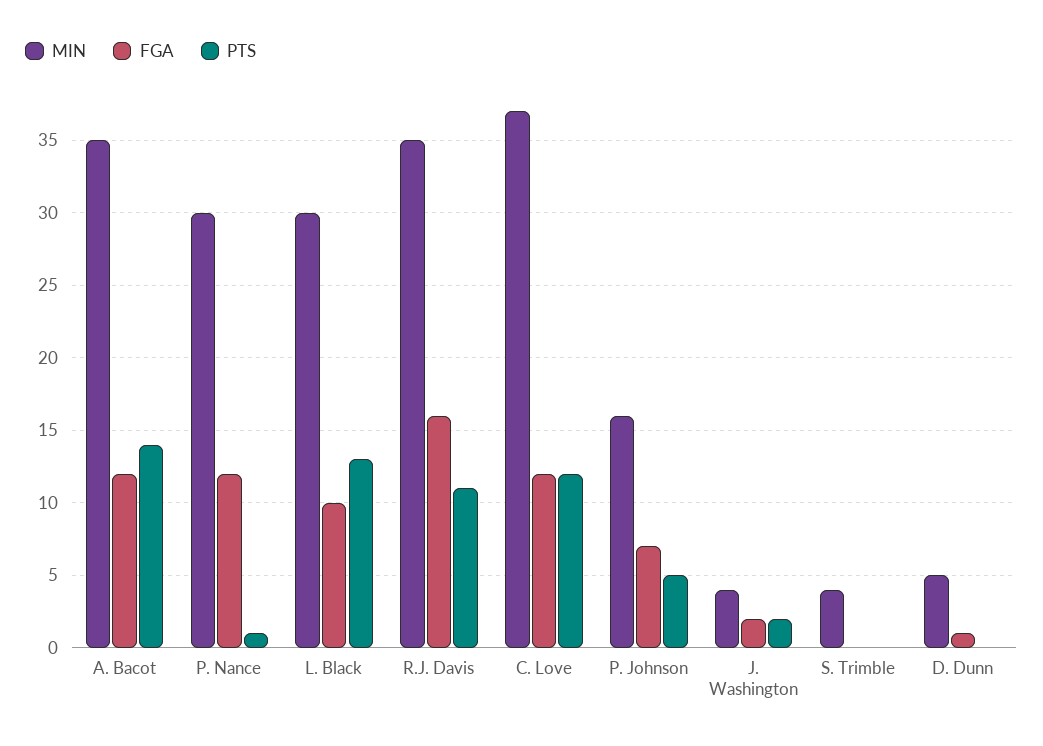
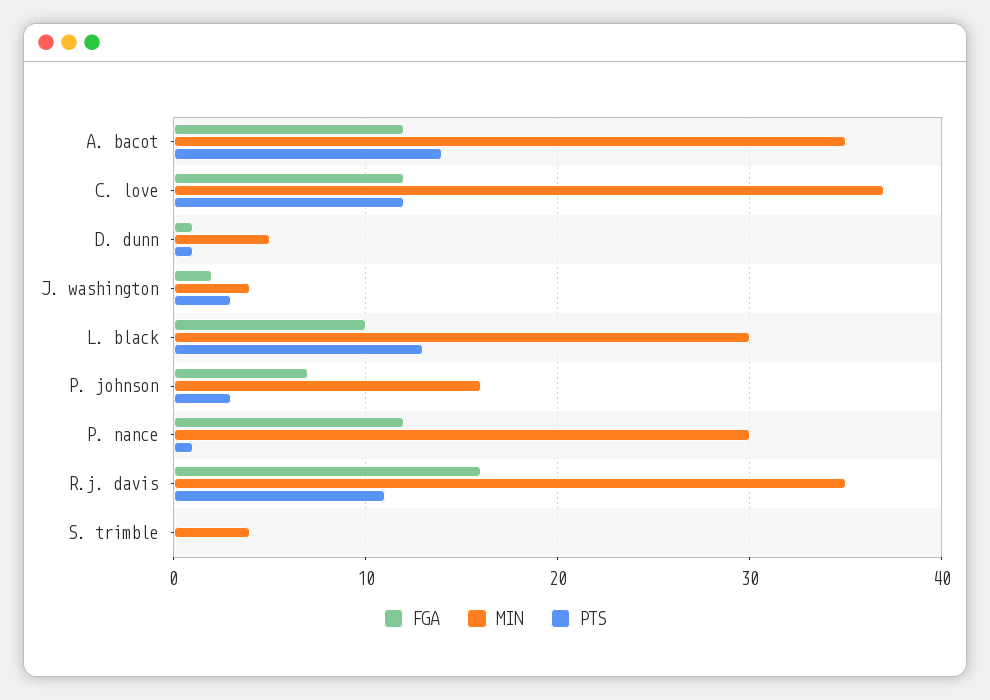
  {
    "MIN": {
      "A. Bacot": 35,
      "P. Nance": 30,
      "L. Black": 30,
      "R.J. Davis": 35,
      "C. Love": 37,
      "P. Johnson": 16,
      "J. Washington": 4,
      "S. Trimble": 4,
      "D. Dunn": 5
    },
    "FGA": {
      "A. Bacot": 12,
      "P. Nance": 12,
      "L. Black": 10,
      "R.J. Davis": 16,
      "C. Love": 12,
      "P. Johnson": 7,
      "J. Washington": 2,
      "S. Trimble": 0,
      "D. Dunn": 1
    },
    "PTS": {
      "A. Bacot": 14,
      "P. Nance": 1,
      "L. Black": 13,
      "R.J. Davis": 11,
      "C. Love": 12,
-     "P. Johnson": 5,
+     "P. Johnson": 3,
-     "J. Washington": 2,
+     "J. Washington": 3,
      "S. Trimble": 0,
-     "D. Dunn": 0
+     "D. Dunn": 1
    }
  }

